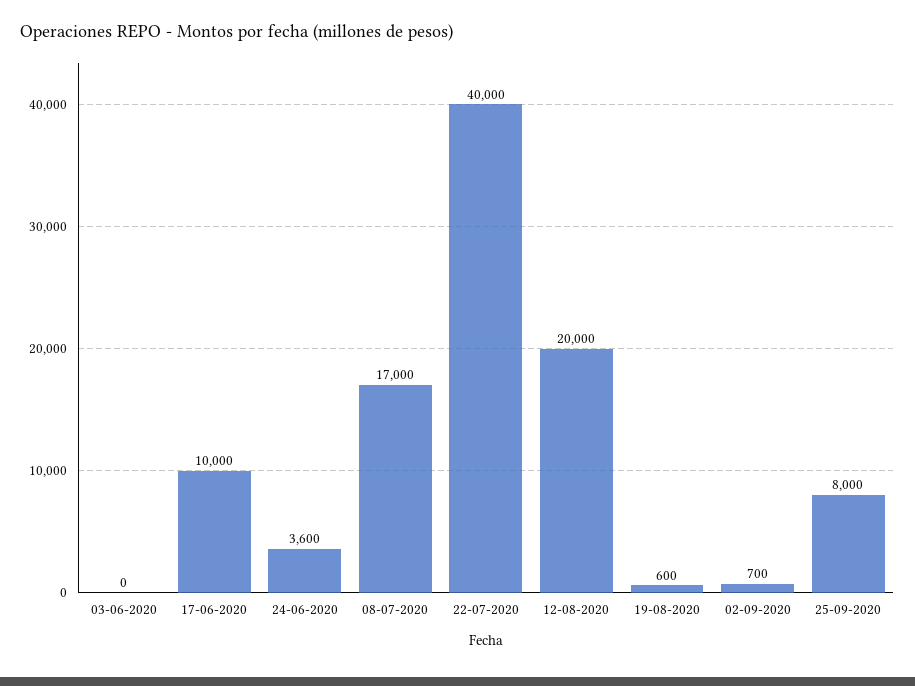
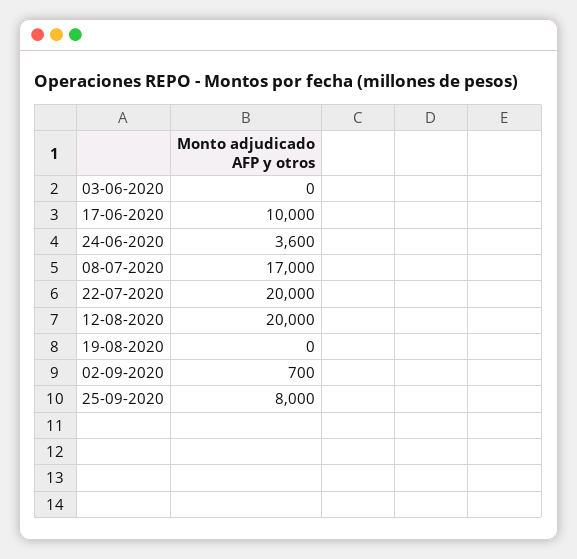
  {
    "03-06-2020": 0,
    "17-06-2020": 10000,
    "24-06-2020": 3600,
    "08-07-2020": 17000,
-   "22-07-2020": 40000,
+   "22-07-2020": 20000,
    "12-08-2020": 20000,
-   "19-08-2020": 600,
+   "19-08-2020": 0,
    "02-09-2020": 700,
    "25-09-2020": 8000
  }

